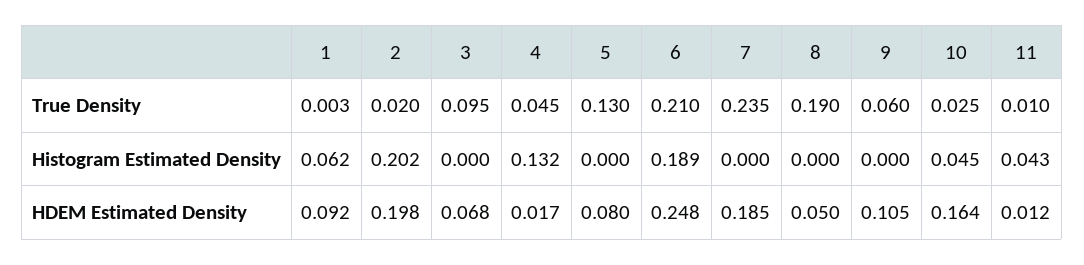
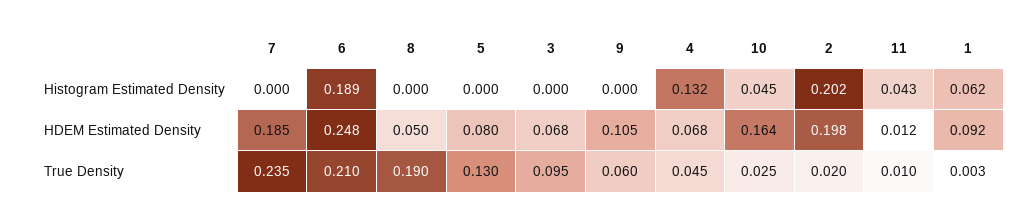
  {
    "1": {
      "True Density": 0.003,
      "Histogram Estimated Density": 0.062,
      "HDEM Estimated Density": 0.092
    },
    "2": {
      "True Density": 0.02,
      "Histogram Estimated Density": 0.202,
      "HDEM Estimated Density": 0.198
    },
    "3": {
      "True Density": 0.095,
      "Histogram Estimated Density": 0,
      "HDEM Estimated Density": 0.068
    },
    "4": {
      "True Density": 0.045,
      "Histogram Estimated Density": 0.132,
-     "HDEM Estimated Density": 0.017
+     "HDEM Estimated Density": 0.068
    },
    "5": {
      "True Density": 0.13,
      "Histogram Estimated Density": 0,
      "HDEM Estimated Density": 0.08
    },
    "6": {
      "True Density": 0.21,
      "Histogram Estimated Density": 0.189,
      "HDEM Estimated Density": 0.248
    },
    "7": {
      "True Density": 0.235,
      "Histogram Estimated Density": 0,
      "HDEM Estimated Density": 0.185
    },
    "8": {
      "True Density": 0.19,
      "Histogram Estimated Density": 0,
      "HDEM Estimated Density": 0.05
    },
    "9": {
      "True Density": 0.06,
      "Histogram Estimated Density": 0,
      "HDEM Estimated Density": 0.105
    },
    "10": {
      "True Density": 0.025,
      "Histogram Estimated Density": 0.045,
      "HDEM Estimated Density": 0.164
    },
    "11": {
      "True Density": 0.01,
      "Histogram Estimated Density": 0.043,
      "HDEM Estimated Density": 0.012
    }
  }

